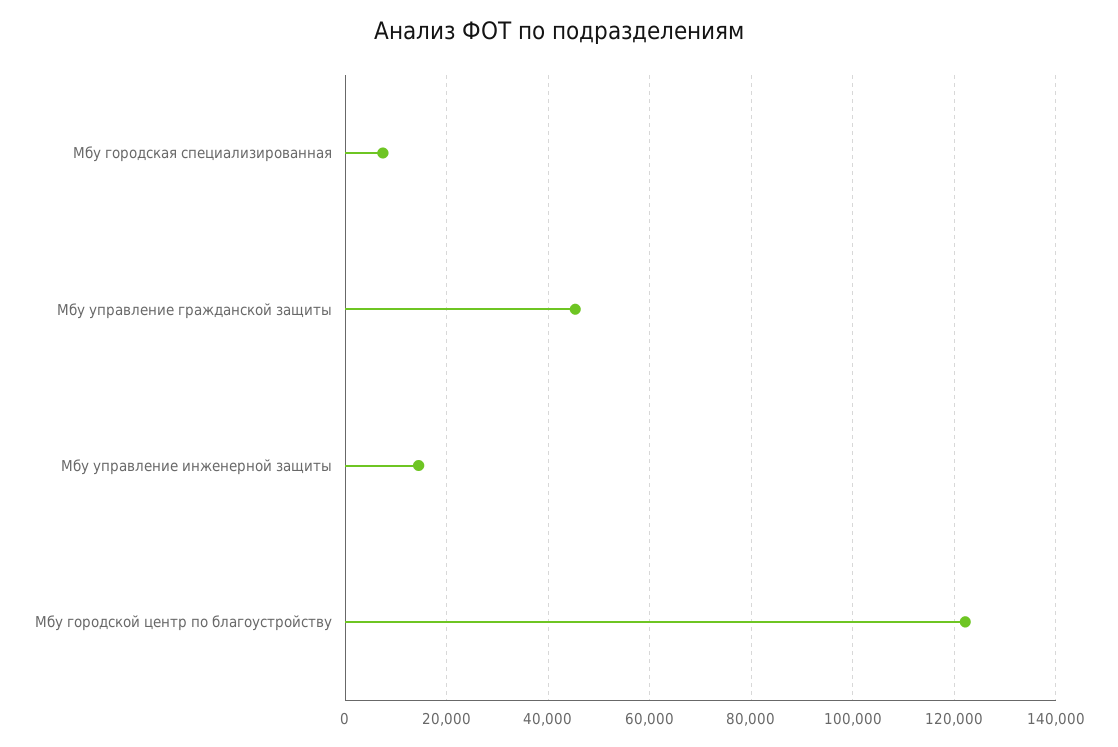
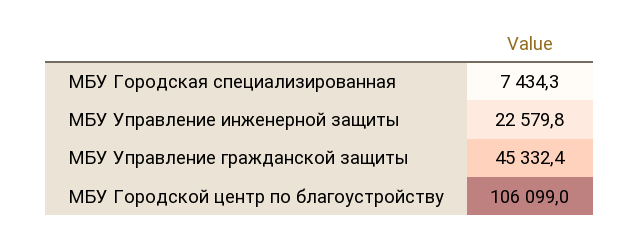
  {
    "Мбу городская специализированная": 7434.3,
    "Мбу управление гражданской защиты": 45332.4,
-   "Мбу управление инженерной защиты": 14000,
+   "Мбу управление инженерной защиты": 22579.8,
-   "Мбу городской центр по благоустройству": 122000
+   "Мбу городской центр по благоустройству": 106099
  }

